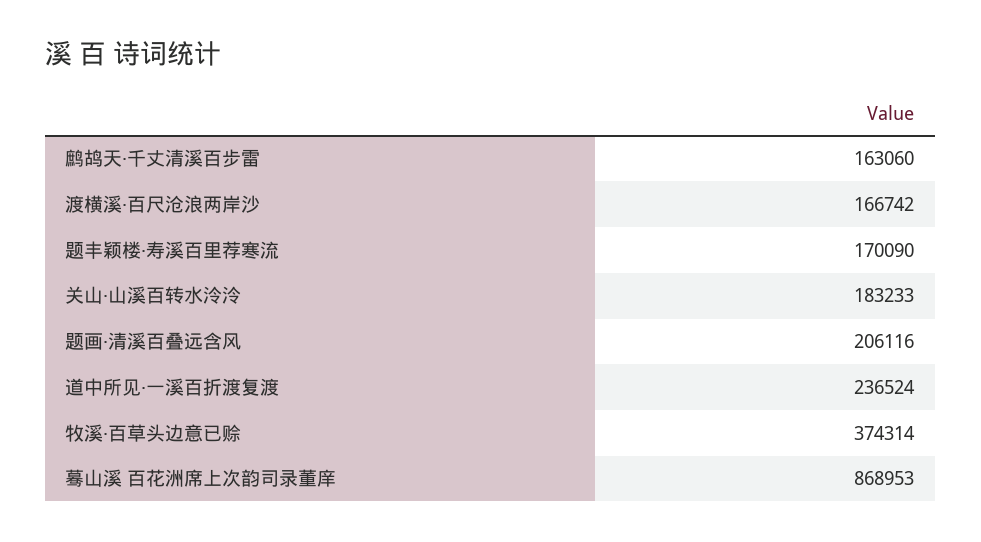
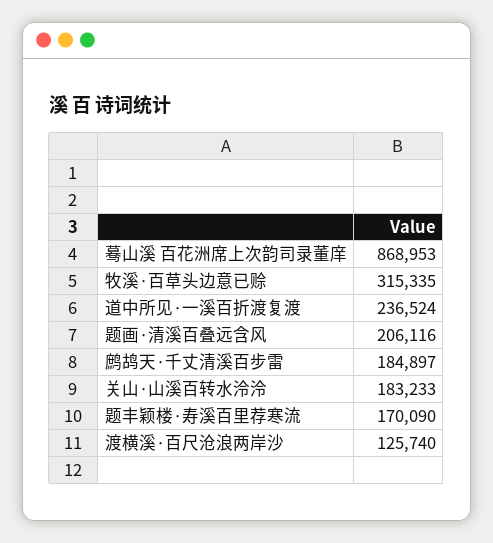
  {
-   "鹧鸪天·千丈清溪百步雷": 163060,
+   "鹧鸪天·千丈清溪百步雷": 184897,
-   "渡横溪·百尺沧浪两岸沙": 166742,
+   "渡横溪·百尺沧浪两岸沙": 125740,
    "题丰颖楼·寿溪百里荐寒流": 170090,
    "关山·山溪百转水泠泠": 183233,
    "题画·清溪百叠远含风": 206116,
    "道中所见·一溪百折渡复渡": 236524,
-   "牧溪·百草头边意已赊": 374314,
+   "牧溪·百草头边意已赊": 315335,
    "蓦山溪 百花洲席上次韵司录董庠": 868953
  }

